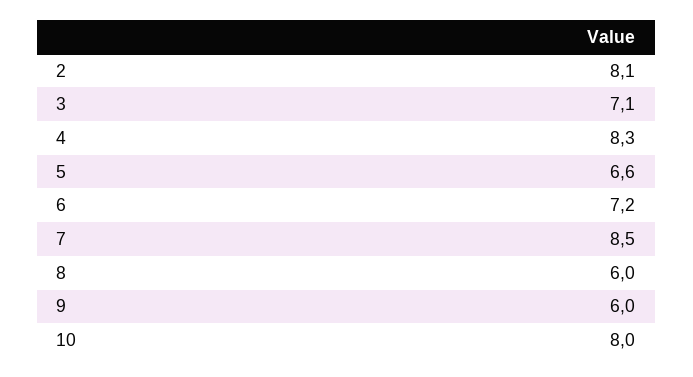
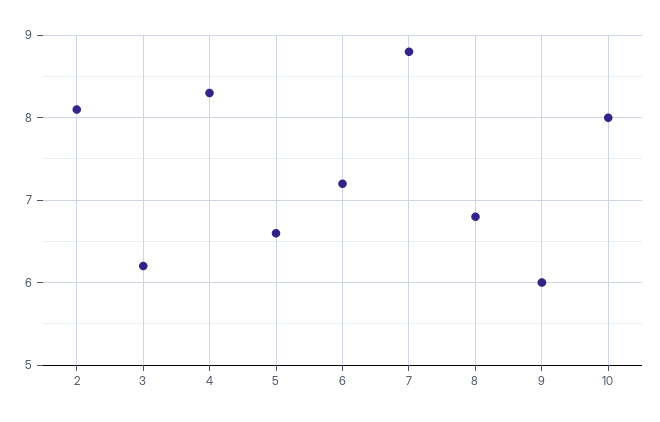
  {
    "2": 8.1,
-   "3": 7.1,
+   "3": 6.2,
    "4": 8.3,
    "5": 6.6,
    "6": 7.2,
-   "7": 8.5,
+   "7": 8.8,
-   "8": 6,
+   "8": 6.8,
    "9": 6,
    "10": 8
  }

